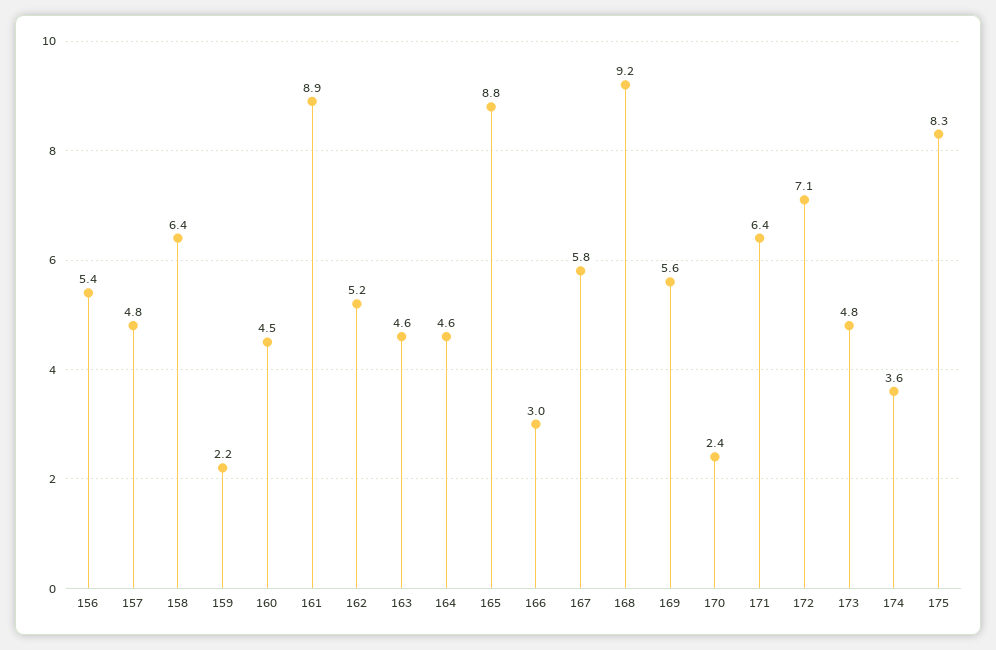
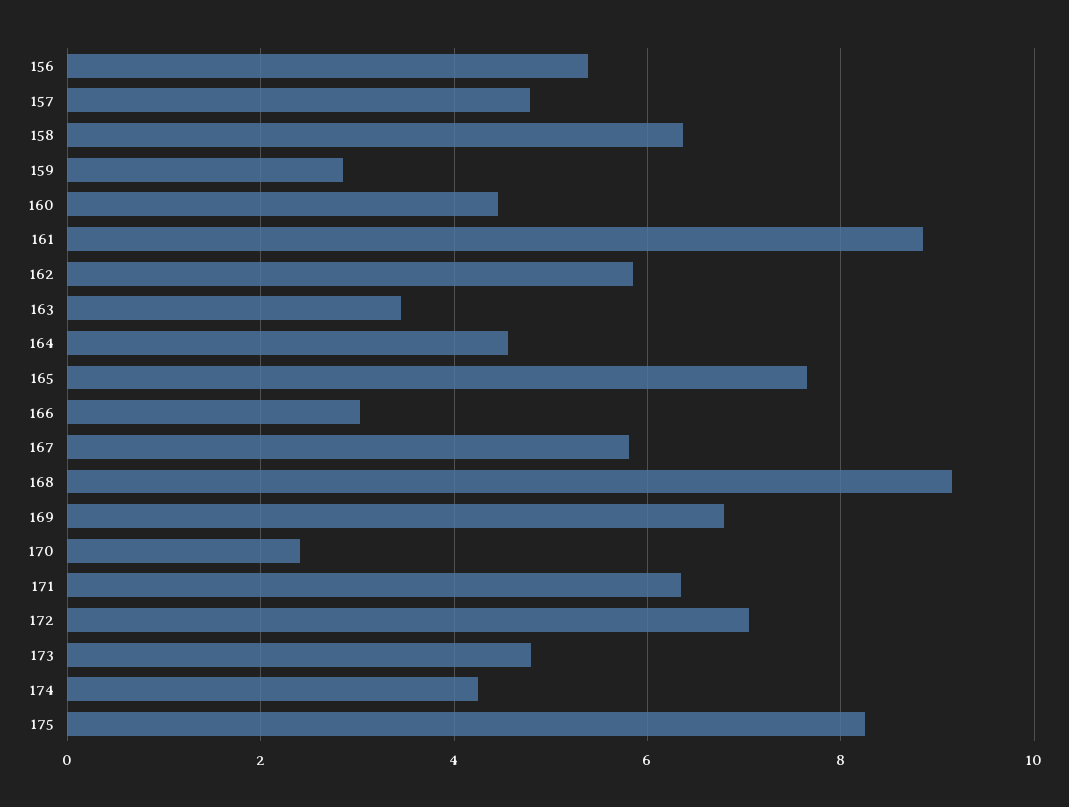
  {
    "156": 5.4,
    "157": 4.8,
    "158": 6.4,
-   "159": 2.2,
+   "159": 2.8,
    "160": 4.5,
    "161": 8.9,
-   "162": 5.2,
+   "162": 5.8,
-   "163": 4.6,
+   "163": 3.4,
    "164": 4.6,
-   "165": 8.8,
+   "165": 7.6,
    "166": 3,
    "167": 5.8,
    "168": 9.2,
-   "169": 5.6,
+   "169": 6.8,
    "170": 2.4,
    "171": 6.4,
    "172": 7.1,
    "173": 4.8,
-   "174": 3.6,
+   "174": 4.2,
    "175": 8.3
  }

